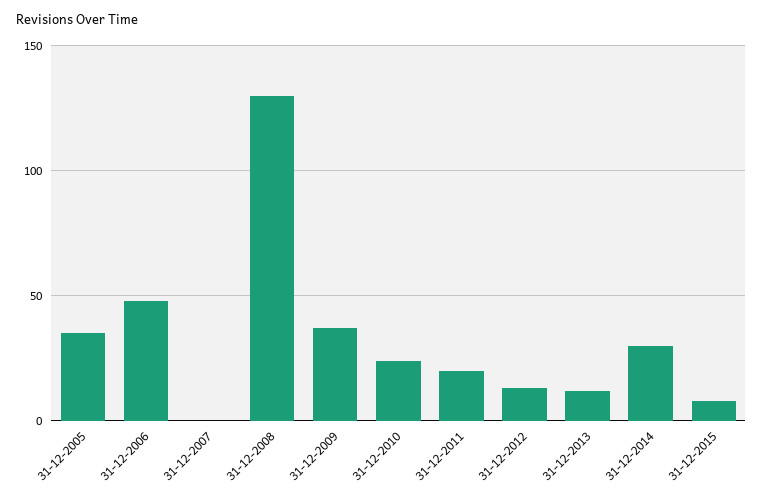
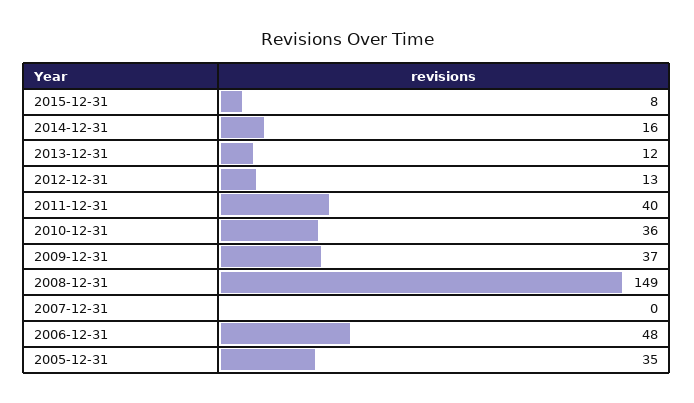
  {
    "31-12-2005": 35,
    "31-12-2006": 48,
    "31-12-2007": 0,
-   "31-12-2008": 130,
+   "31-12-2008": 149,
    "31-12-2009": 37,
-   "31-12-2010": 25,
+   "31-12-2010": 36,
-   "31-12-2011": 20,
+   "31-12-2011": 40,
    "31-12-2012": 13,
    "31-12-2013": 12,
-   "31-12-2014": 30,
+   "31-12-2014": 16,
    "31-12-2015": 8
  }

